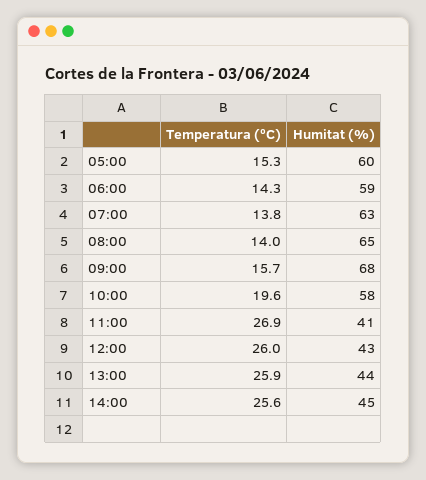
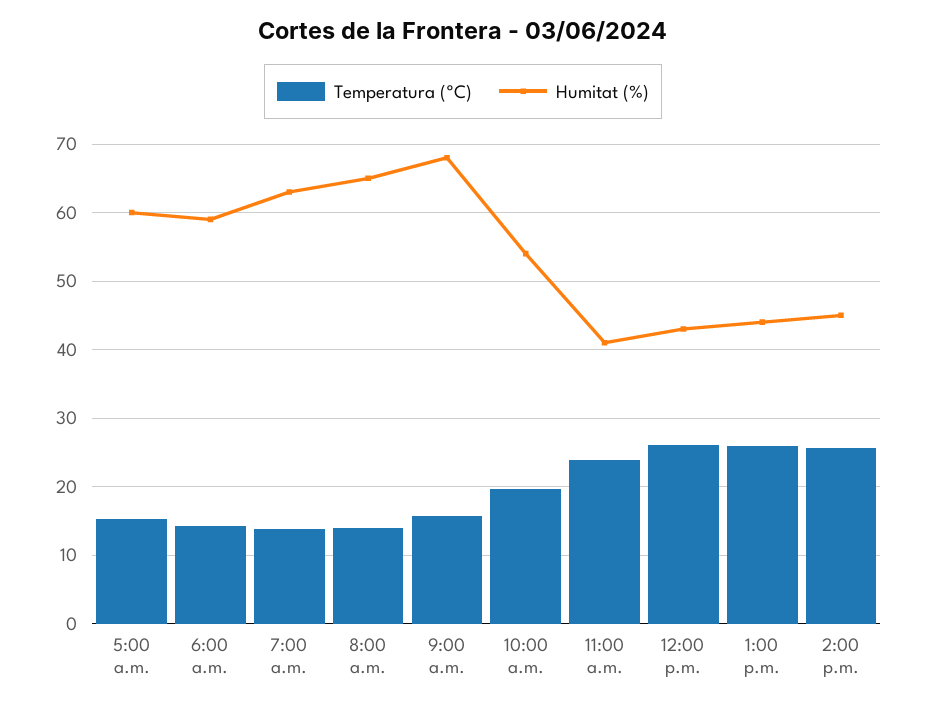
  {
    "Temperatura (ºC)": {
      "05:00": 15.3,
      "06:00": 14.3,
      "07:00": 13.8,
      "08:00": 14,
      "09:00": 15.7,
      "10:00": 19.6,
-     "11:00": 26.9,
+     "11:00": 24,
      "12:00": 26,
      "13:00": 25.9,
      "14:00": 25.6
    },
    "Humitat (%)": {
      "05:00": 60,
      "06:00": 59,
      "07:00": 63,
      "08:00": 65,
      "09:00": 68,
-     "10:00": 58,
+     "10:00": 54,
      "11:00": 41,
      "12:00": 43,
      "13:00": 44,
      "14:00": 45
    }
  }

